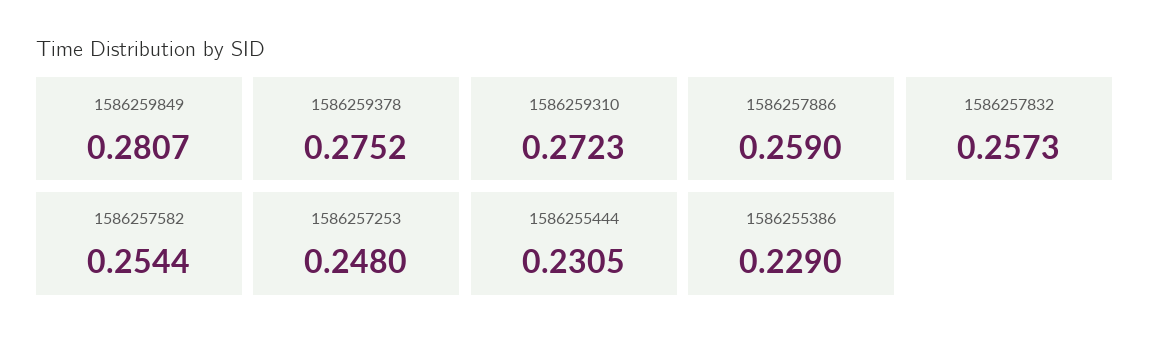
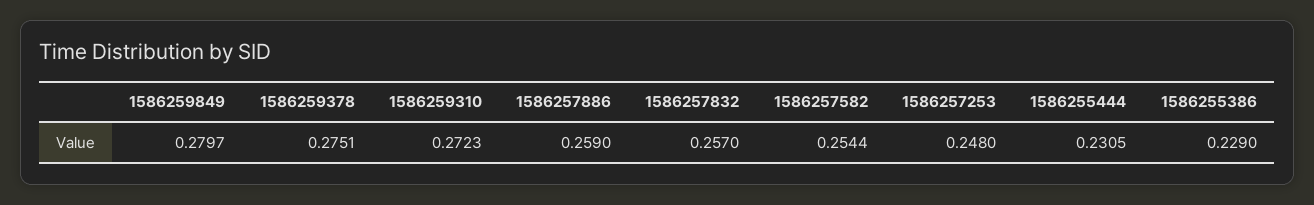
  {
-   "1586259849": 0.2807,
+   "1586259849": 0.2797,
-   "1586259378": 0.2752,
+   "1586259378": 0.2751,
    "1586259310": 0.2723,
    "1586257886": 0.259,
-   "1586257832": 0.2573,
+   "1586257832": 0.257,
    "1586257582": 0.2544,
    "1586257253": 0.248,
    "1586255444": 0.2305,
    "1586255386": 0.229
  }

